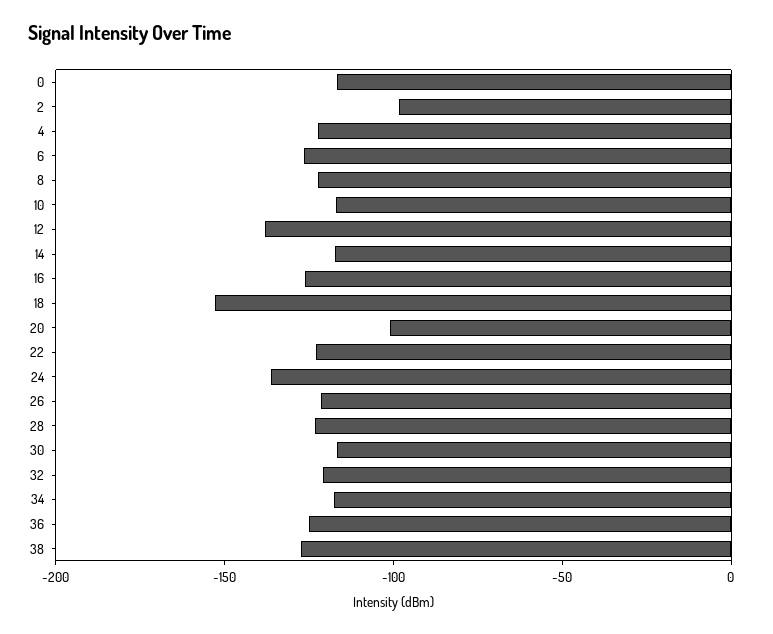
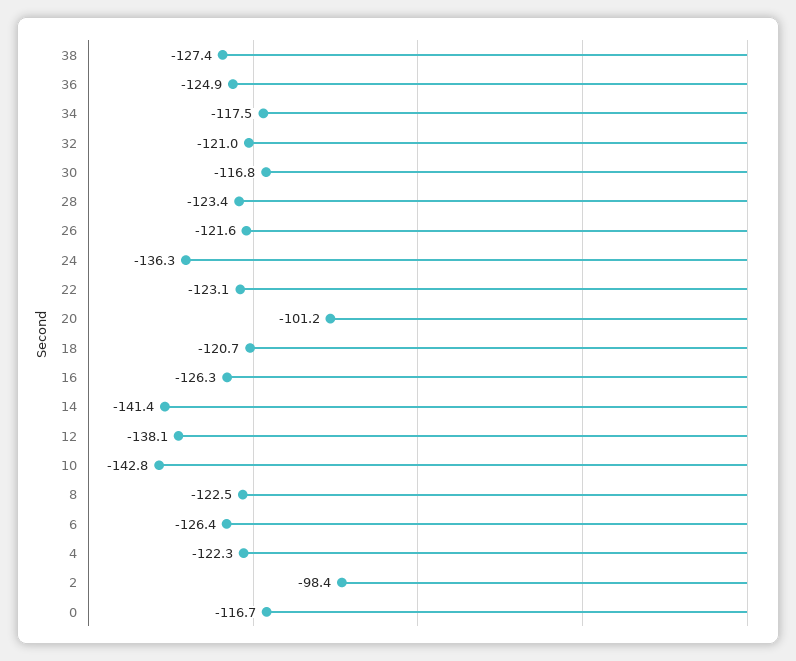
  {
    "0": -116.7,
    "2": -98.4,
    "4": -122.3,
    "6": -126.4,
    "8": -122.5,
-   "10": -120,
+   "10": -142.8,
    "12": -138.1,
-   "14": -120,
+   "14": -141.4,
    "16": -126.3,
-   "18": -150,
+   "18": -120.7,
    "20": -101.2,
    "22": -123.1,
    "24": -136.3,
    "26": -121.6,
    "28": -123.4,
    "30": -116.8,
    "32": -121,
    "34": -117.5,
    "36": -124.9,
    "38": -127.4
  }

